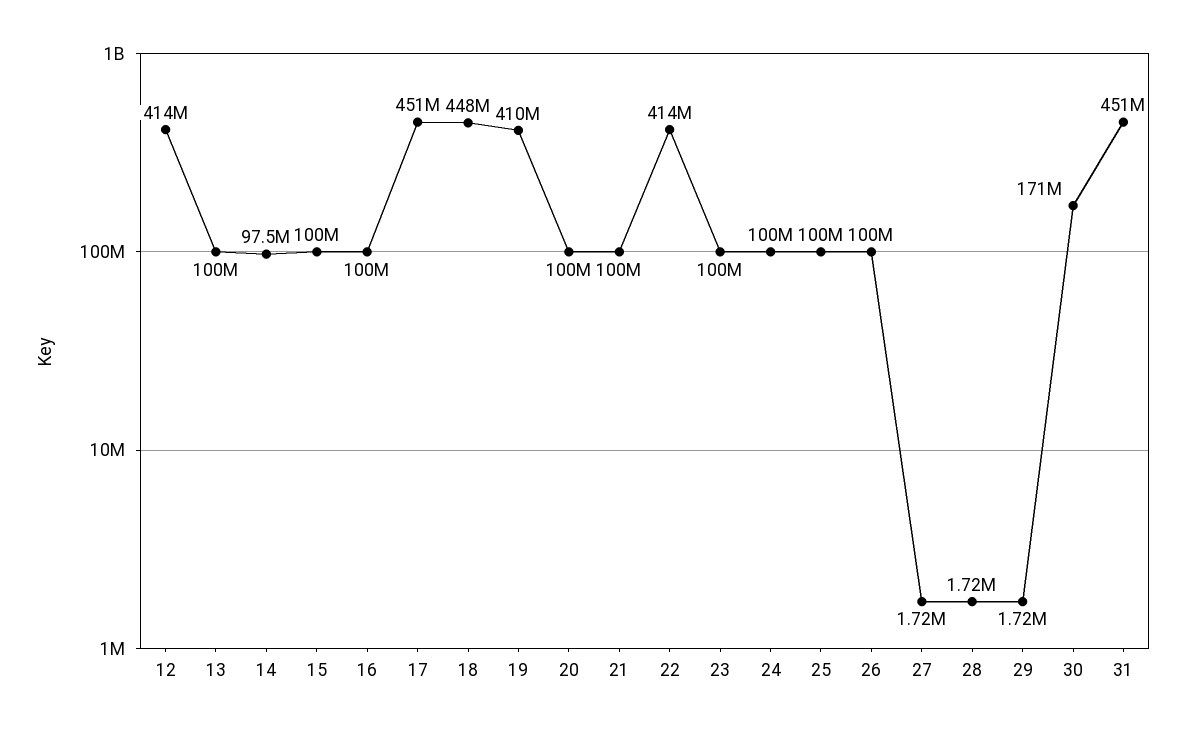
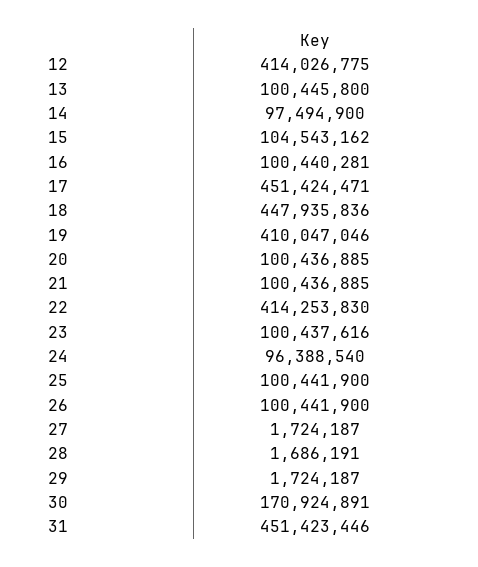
  {
    "12": 414026775,
    "13": 100445800,
    "14": 97494900,
-   "15": 100000000,
+   "15": 104543162,
    "16": 100440281,
    "17": 451424471,
    "18": 447935836,
    "19": 410047046,
    "20": 100436885,
    "21": 100436885,
    "22": 414253830,
    "23": 100437616,
-   "24": 100000000,
+   "24": 96388540,
    "25": 100441900,
    "26": 100441900,
    "27": 1724187,
-   "28": 1720000,
+   "28": 1686191,
    "29": 1724187,
    "30": 170924891,
    "31": 451423446
  }

